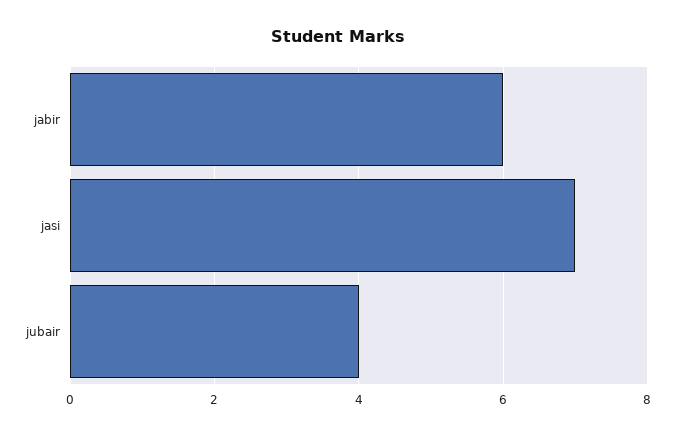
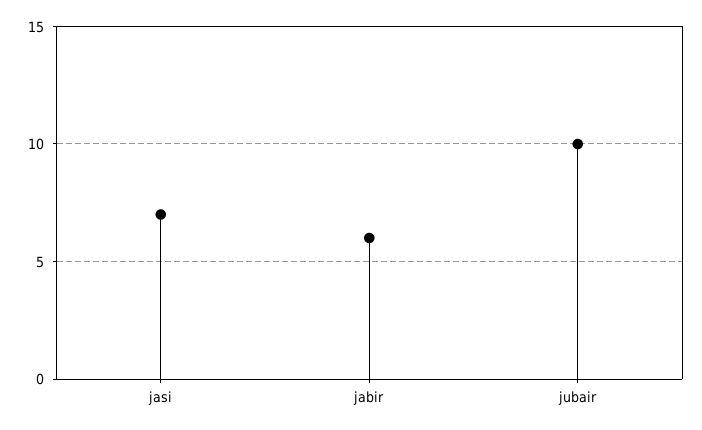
  {
    "jabir": 6,
    "jasi": 7,
-   "jubair": 4
+   "jubair": 10
  }

